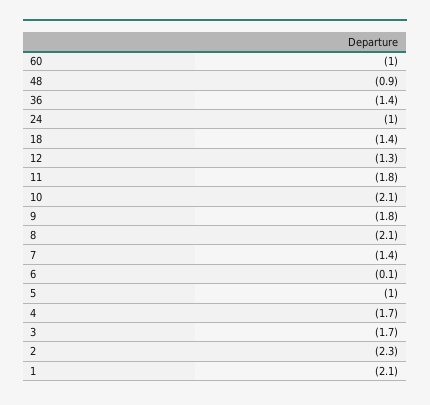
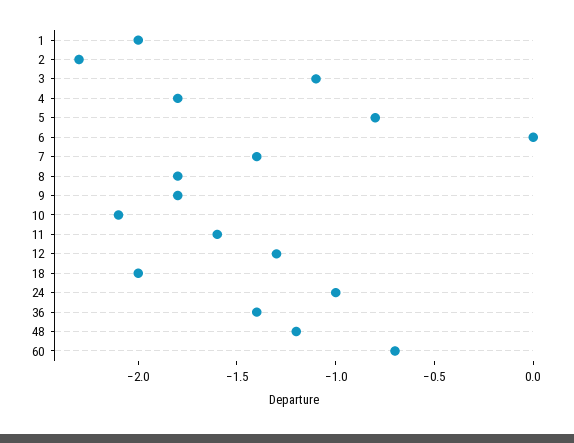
  {
-   "60": -1,
+   "60": -0.7,
-   "48": -0.9,
+   "48": -1.2,
    "36": -1.4,
    "24": -1,
-   "18": -1.4,
+   "18": -2,
    "12": -1.3,
-   "11": -1.8,
+   "11": -1.6,
    "10": -2.1,
    "9": -1.8,
-   "8": -2.1,
+   "8": -1.8,
    "7": -1.4,
-   "6": -0.1,
+   "6": 0,
-   "5": -1,
+   "5": -0.8,
-   "4": -1.7,
+   "4": -1.8,
-   "3": -1.7,
+   "3": -1.1,
    "2": -2.3,
-   "1": -2.1
+   "1": -2
  }

